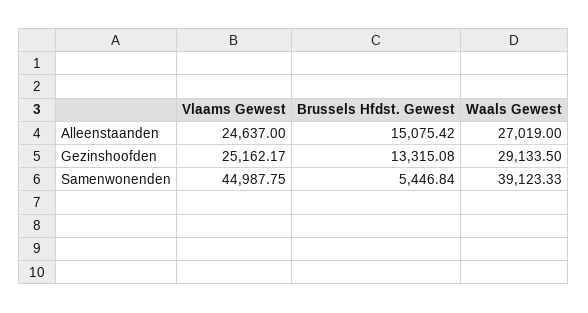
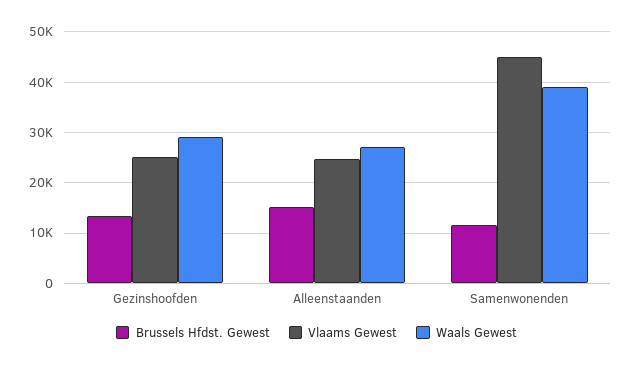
  {
    "Vlaams Gewest": {
      "Alleenstaanden": 24637,
      "Gezinshoofden": 25162.17,
      "Samenwonenden": 44987.75
    },
    "Brussels Hfdst. Gewest": {
      "Alleenstaanden": 15075.42,
      "Gezinshoofden": 13315.08,
-     "Samenwonenden": 5446.84
+     "Samenwonenden": 12000
    },
    "Waals Gewest": {
      "Alleenstaanden": 27019,
      "Gezinshoofden": 29133.5,
      "Samenwonenden": 39123.33
    }
  }

